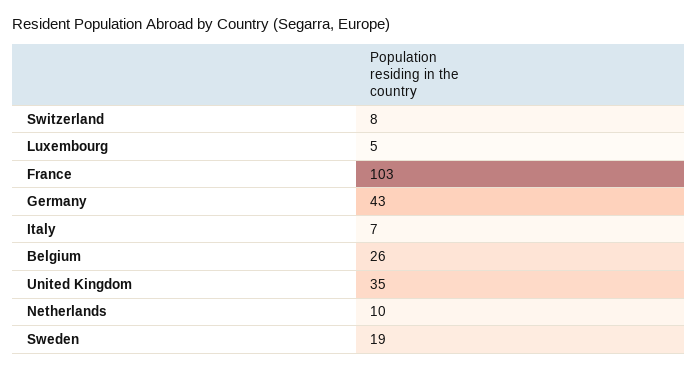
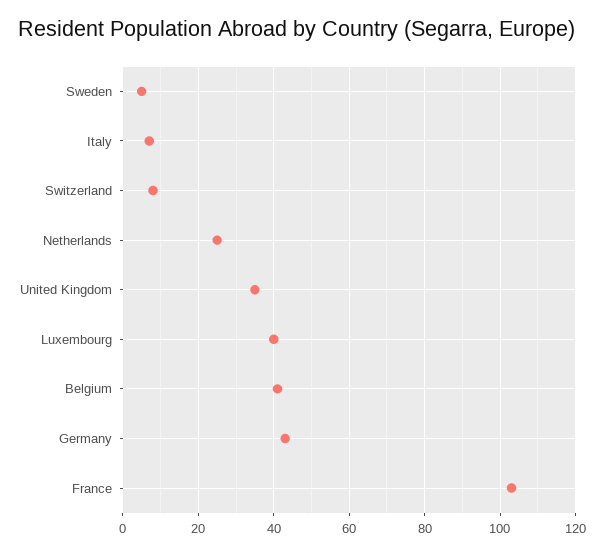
  {
    "Switzerland": 8,
-   "Luxembourg": 5,
+   "Luxembourg": 40,
    "France": 103,
    "Germany": 43,
    "Italy": 7,
-   "Belgium": 26,
+   "Belgium": 40,
    "United Kingdom": 35,
-   "Netherlands": 10,
+   "Netherlands": 25,
-   "Sweden": 19
+   "Sweden": 5
  }

